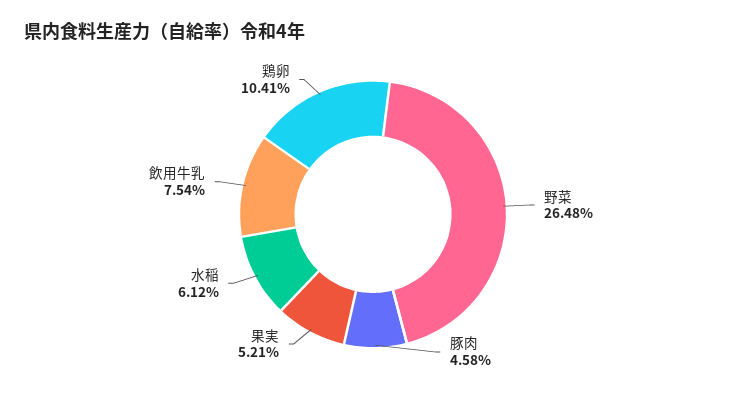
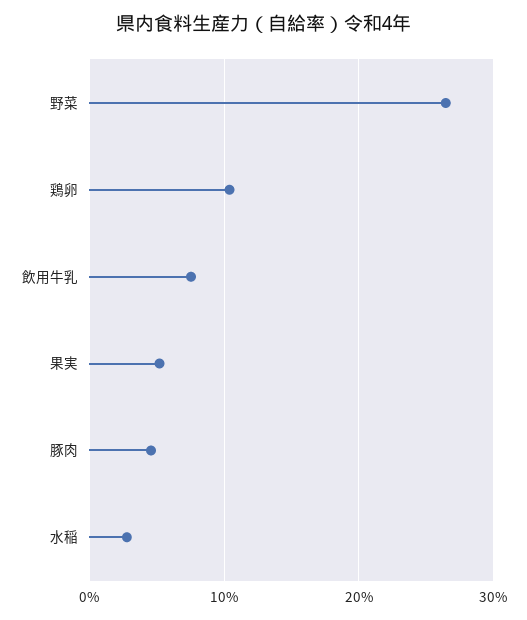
  {
    "野菜": 26.48,
    "豚肉": 4.58,
    "果実": 5.21,
-   "水稲": 6.12,
+   "水稲": 3,
    "飲用牛乳": 7.54,
    "鶏卵": 10.41
  }

